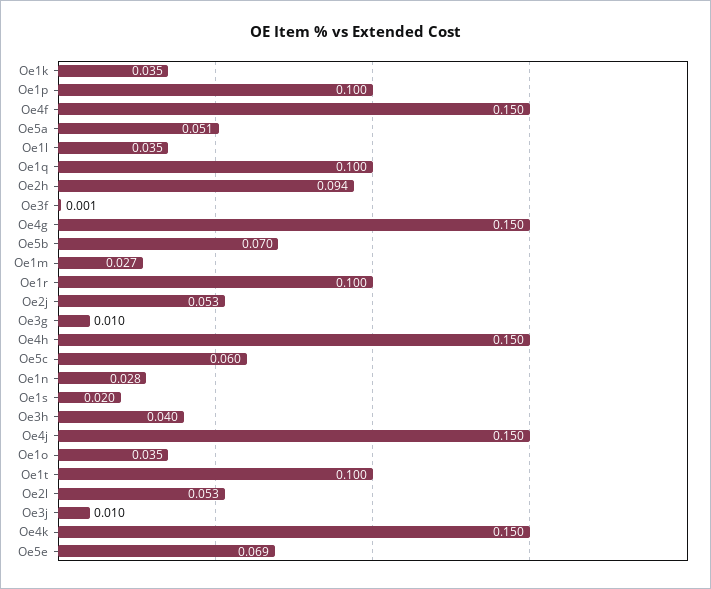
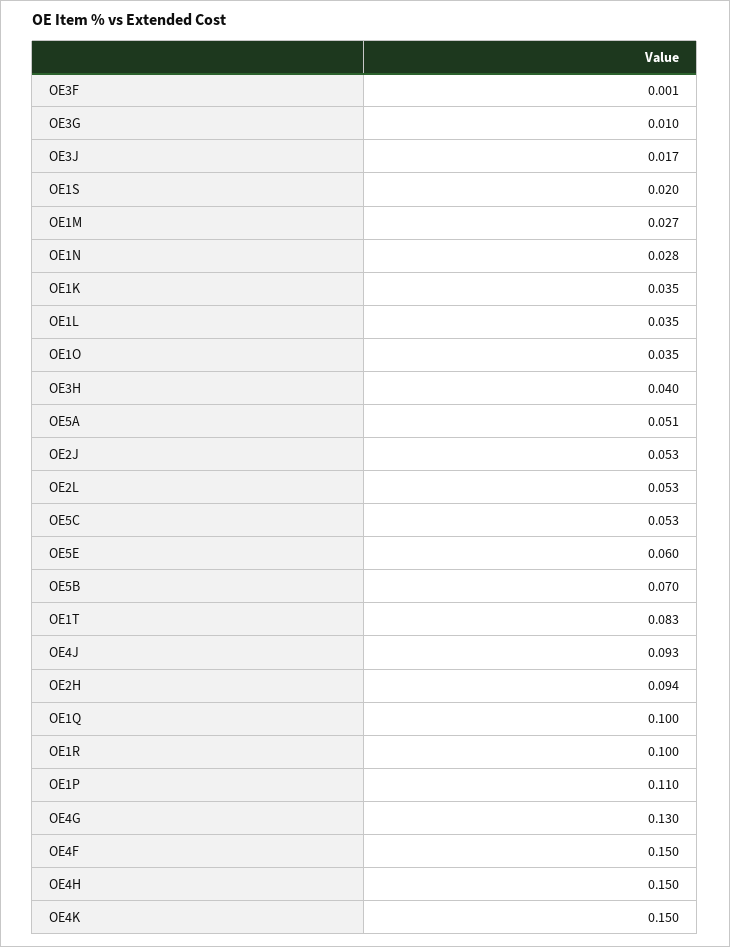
  {
    "Oe1k": 0.035,
-   "Oe1p": 0.1,
+   "Oe1p": 0.11,
    "Oe4f": 0.15,
    "Oe5a": 0.051,
    "Oe1l": 0.035,
    "Oe1q": 0.1,
    "Oe2h": 0.094,
    "Oe3f": 0.001,
-   "Oe4g": 0.15,
+   "Oe4g": 0.13,
    "Oe5b": 0.07,
    "Oe1m": 0.027,
    "Oe1r": 0.1,
    "Oe2j": 0.053,
    "Oe3g": 0.01,
    "Oe4h": 0.15,
-   "Oe5c": 0.06,
+   "Oe5c": 0.053,
    "Oe1n": 0.028,
    "Oe1s": 0.02,
    "Oe3h": 0.04,
-   "Oe4j": 0.15,
+   "Oe4j": 0.093,
    "Oe1o": 0.035,
-   "Oe1t": 0.1,
+   "Oe1t": 0.083,
    "Oe2l": 0.053,
-   "Oe3j": 0.01,
+   "Oe3j": 0.017,
    "Oe4k": 0.15,
-   "Oe5e": 0.069
+   "Oe5e": 0.06
  }

